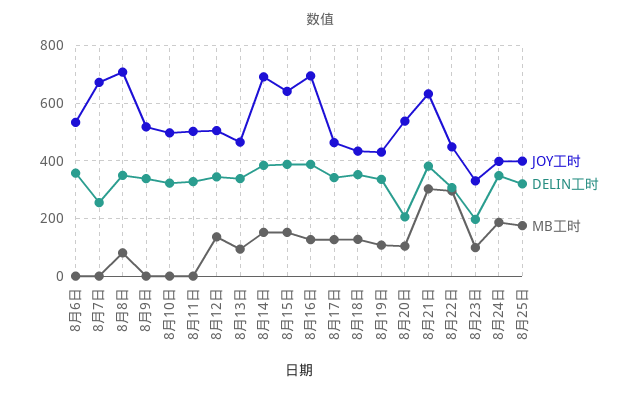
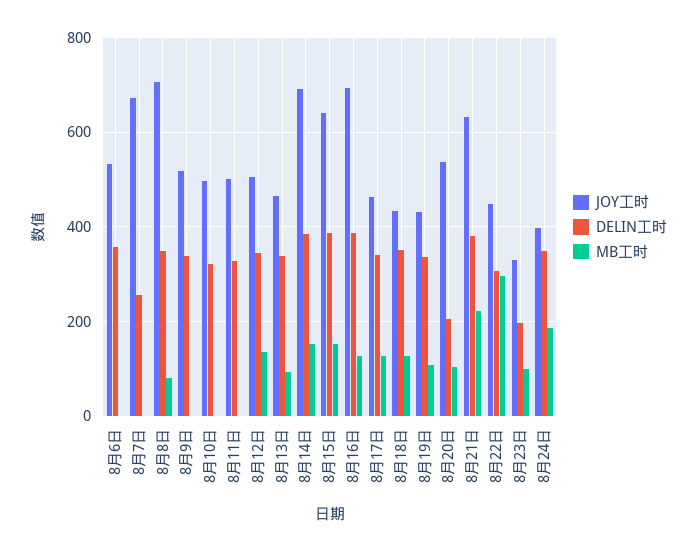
  {
    "JOY工时": {
      "8月6日": 540,
      "8月7日": 680,
      "8月8日": 700,
      "8月9日": 520,
      "8月10日": 500,
      "8月11日": 500,
      "8月12日": 500,
      "8月13日": 460,
      "8月14日": 700,
      "8月15日": 640,
      "8月16日": 700,
      "8月17日": 460,
      "8月18日": 440,
      "8月19日": 440,
      "8月20日": 540,
      "8月21日": 640,
      "8月22日": 440,
      "8月23日": 340,
-     "8月24日": 400,
+     "8月24日": 400
-     "8月25日": 400
    },
    "DELIN工时": {
      "8月6日": 360,
      "8月7日": 260,
      "8月8日": 340,
      "8月9日": 340,
      "8月10日": 320,
      "8月11日": 320,
      "8月12日": 340,
      "8月13日": 340,
      "8月14日": 380,
      "8月15日": 380,
      "8月16日": 380,
      "8月17日": 340,
      "8月18日": 360,
      "8月19日": 340,
      "8月20日": 200,
      "8月21日": 380,
      "8月22日": 300,
      "8月23日": 200,
-     "8月24日": 340,
+     "8月24日": 340
-     "8月25日": 325
    },
    "MB工时": {
      "8月6日": 0,
      "8月7日": 0,
      "8月8日": 80,
      "8月9日": 0,
      "8月10日": 0,
      "8月11日": 0,
      "8月12日": 140,
      "8月13日": 100,
      "8月14日": 160,
      "8月15日": 160,
      "8月16日": 120,
      "8月17日": 120,
      "8月18日": 120,
      "8月19日": 100,
      "8月20日": 100,
-     "8月21日": 300,
+     "8月21日": 220,
      "8月22日": 300,
      "8月23日": 100,
-     "8月24日": 180,
+     "8月24日": 180
-     "8月25日": 175
    }
  }

